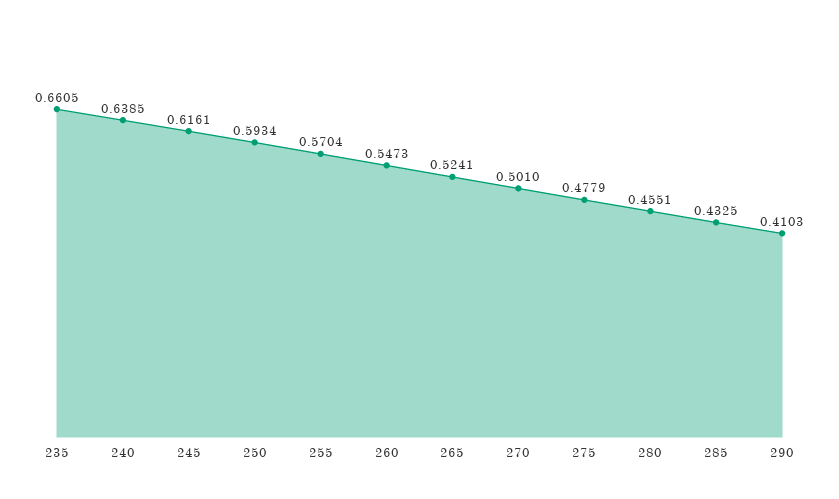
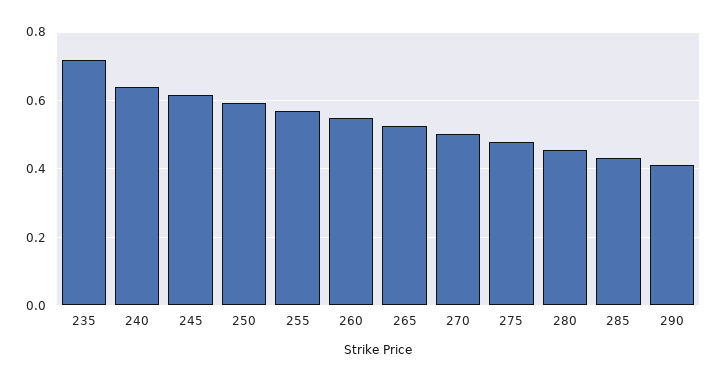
  {
-   "235": 0.6605,
+   "235": 0.72,
    "240": 0.6385,
    "245": 0.6161,
    "250": 0.5934,
    "255": 0.5704,
    "260": 0.5473,
    "265": 0.5241,
    "270": 0.501,
    "275": 0.4779,
    "280": 0.4551,
    "285": 0.4325,
    "290": 0.4103
  }

